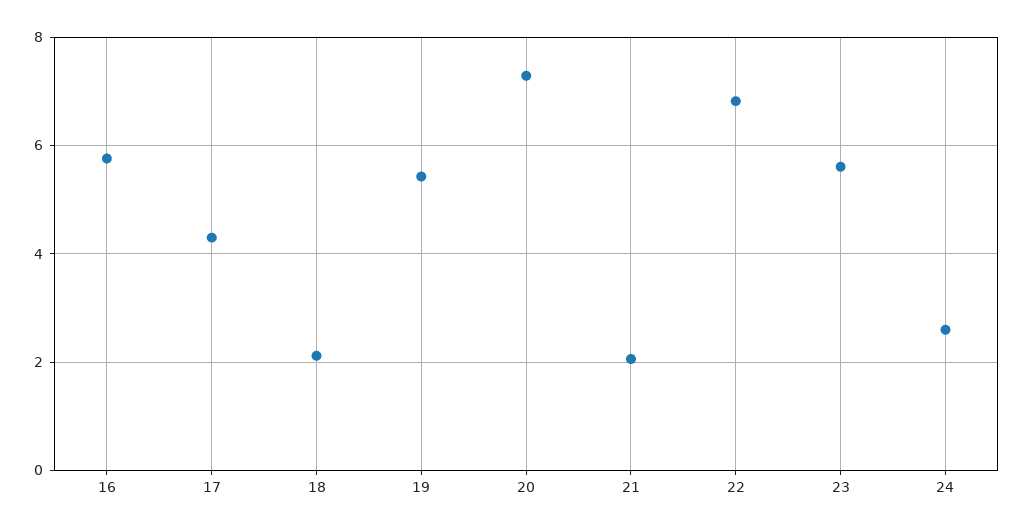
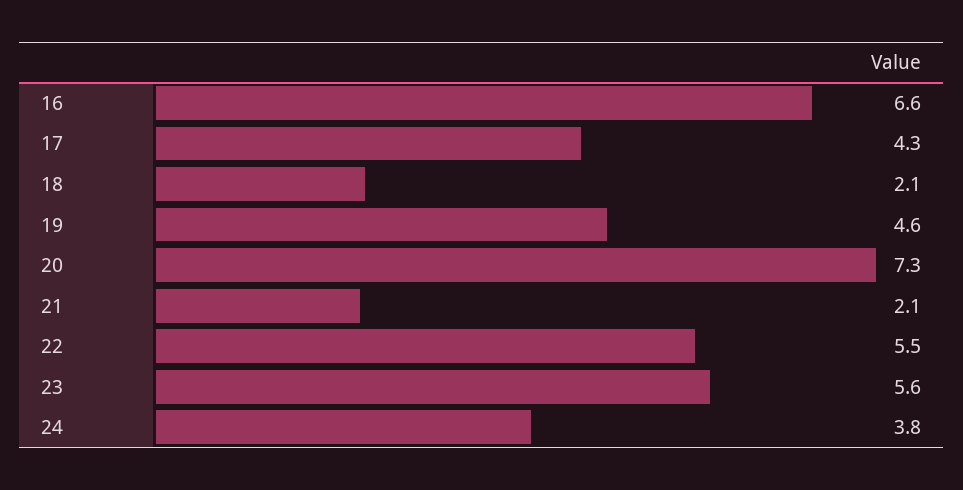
  {
-   "16": 5.8,
+   "16": 6.6,
    "17": 4.3,
    "18": 2.1,
-   "19": 5.4,
+   "19": 4.6,
    "20": 7.3,
    "21": 2.1,
-   "22": 6.8,
+   "22": 5.5,
    "23": 5.6,
-   "24": 2.6
+   "24": 3.8
  }

